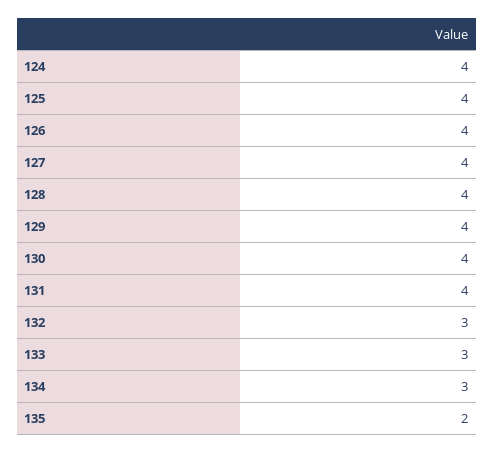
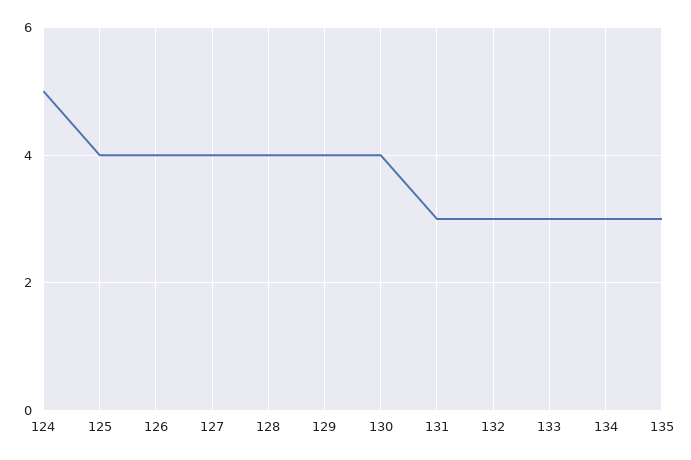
  {
-   "124": 4,
+   "124": 5,
    "125": 4,
    "126": 4,
    "127": 4,
    "128": 4,
    "129": 4,
    "130": 4,
-   "131": 4,
+   "131": 3,
    "132": 3,
    "133": 3,
    "134": 3,
-   "135": 2
+   "135": 3
  }

